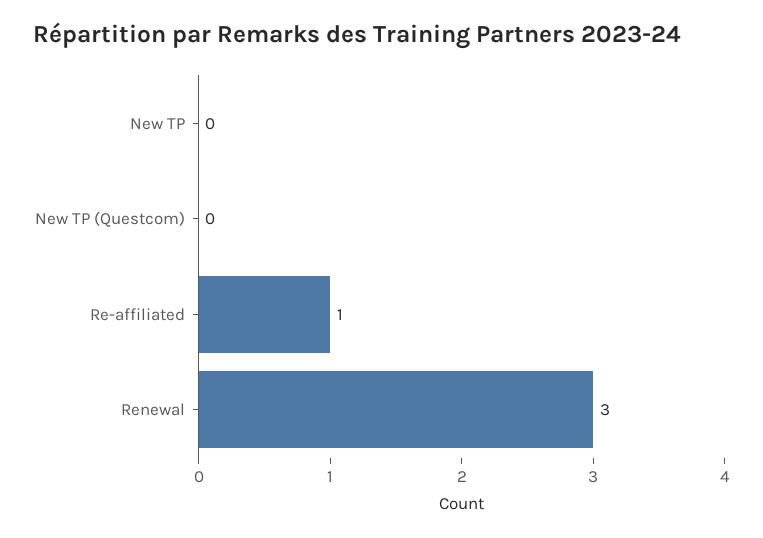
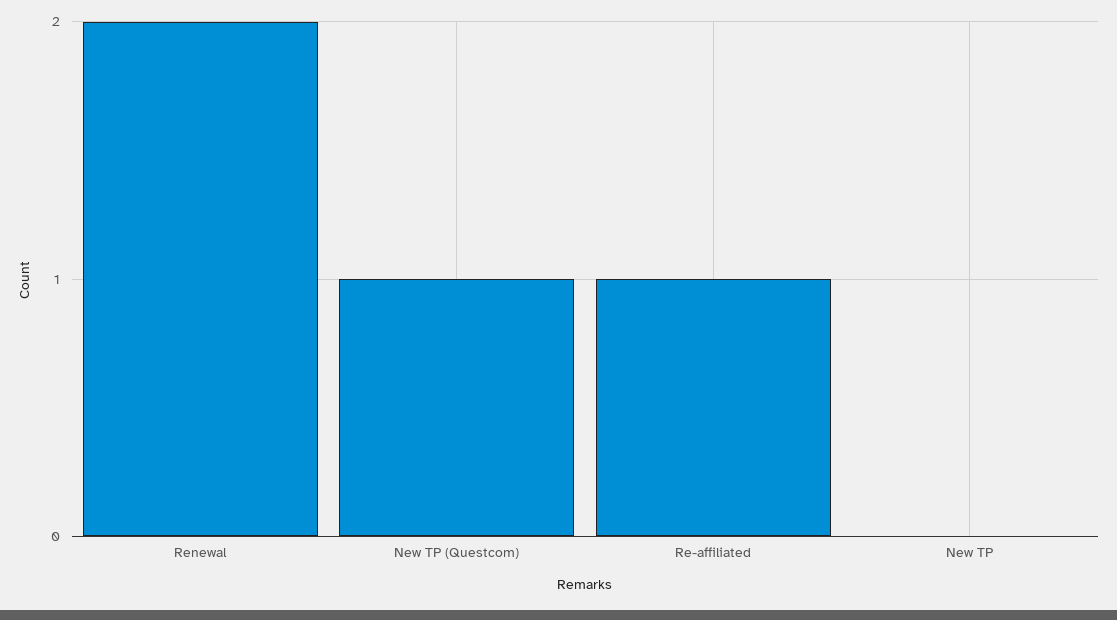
  {
    "New TP": 0,
-   "New TP (Questcom)": 0,
+   "New TP (Questcom)": 1,
    "Re-affiliated": 1,
-   "Renewal": 3
+   "Renewal": 2
  }

